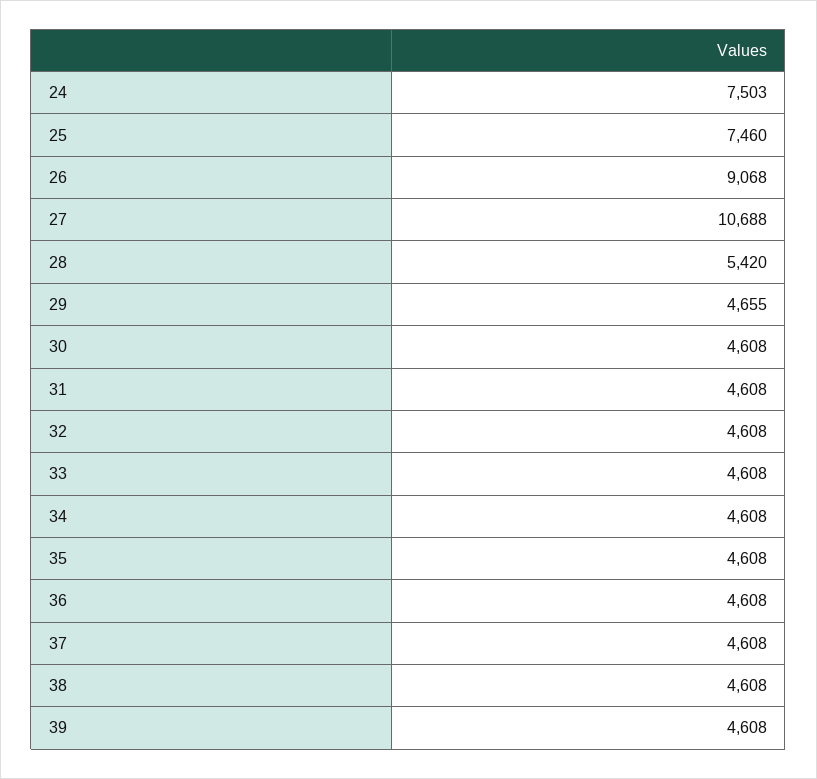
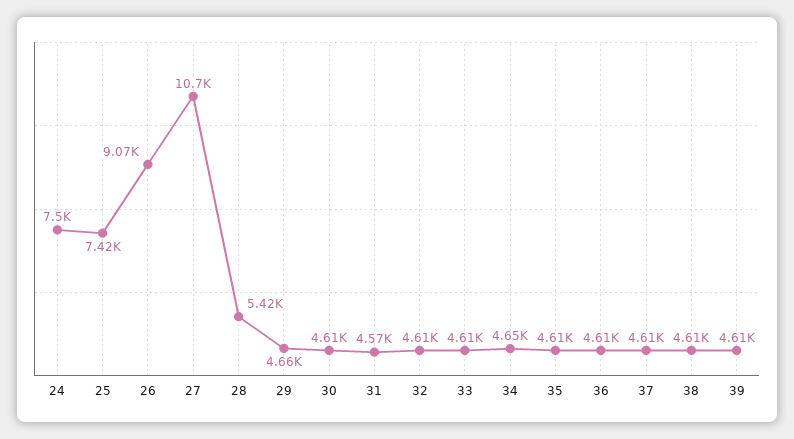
  {
    "24": 7503,
-   "25": 7460,
+   "25": 7420,
    "26": 9068,
    "27": 10688,
    "28": 5420,
    "29": 4655,
    "30": 4608,
-   "31": 4608,
+   "31": 4570,
    "32": 4608,
    "33": 4608,
-   "34": 4608,
+   "34": 4650,
    "35": 4608,
    "36": 4608,
    "37": 4608,
    "38": 4608,
    "39": 4608
  }

